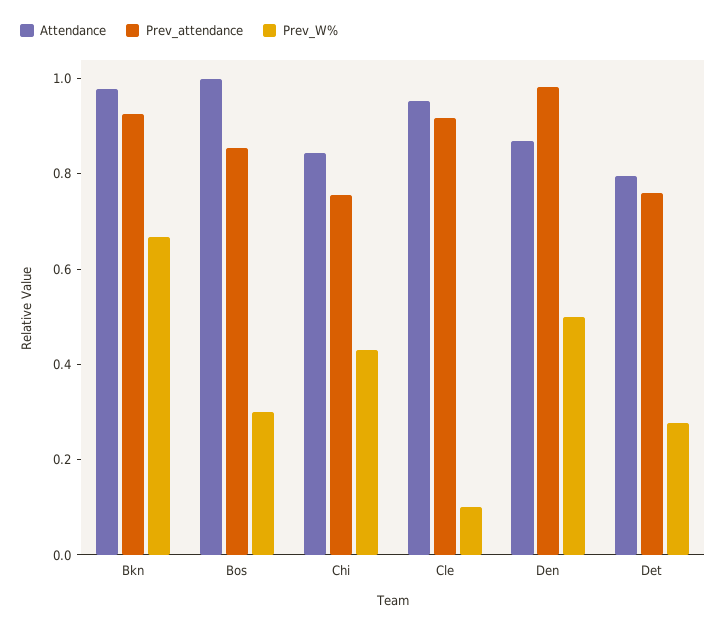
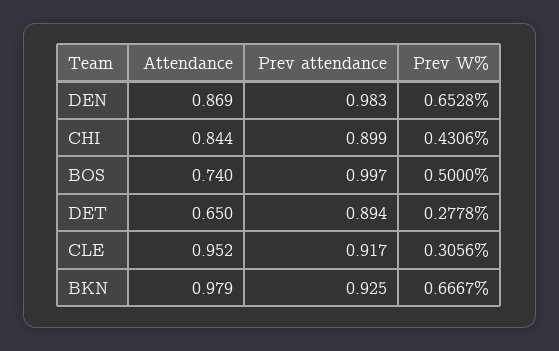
  {
    "Attendance": {
      "Bkn": 0.979,
-     "Bos": 1,
+     "Bos": 0.74,
      "Chi": 0.844,
      "Cle": 0.952,
      "Den": 0.869,
-     "Det": 0.8
+     "Det": 0.65
    },
    "Prev_attendance": {
      "Bkn": 0.925,
-     "Bos": 0.85,
+     "Bos": 0.997,
-     "Chi": 0.75,
+     "Chi": 0.899,
      "Cle": 0.917,
      "Den": 0.983,
-     "Det": 0.75
+     "Det": 0.894
    },
    "Prev_W%": {
      "Bkn": 0.6667,
-     "Bos": 0.3,
+     "Bos": 0.5,
      "Chi": 0.4306,
-     "Cle": 0.1,
+     "Cle": 0.3056,
-     "Den": 0.5,
+     "Den": 0.6528,
      "Det": 0.2778
    }
  }

